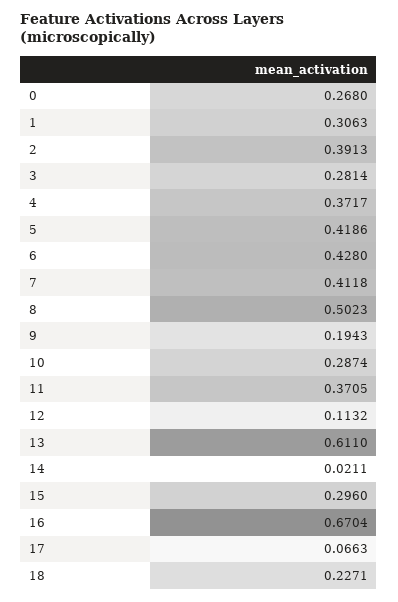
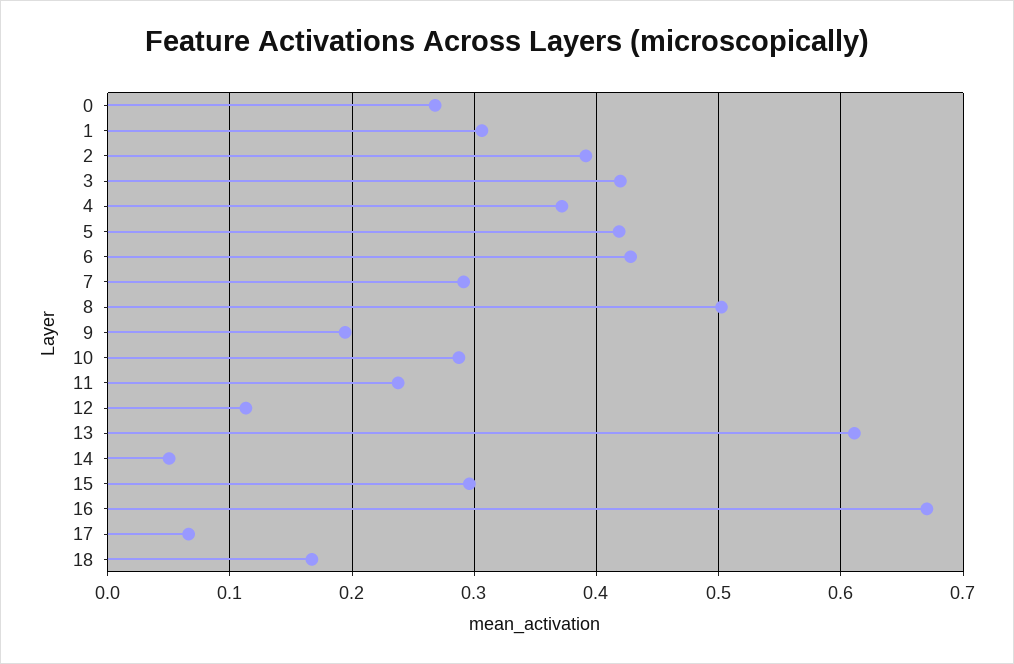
  {
    "0": 0.268,
    "1": 0.3063,
    "2": 0.3913,
-   "3": 0.2814,
+   "3": 0.42,
    "4": 0.3717,
    "5": 0.4186,
    "6": 0.428,
-   "7": 0.4118,
+   "7": 0.29,
    "8": 0.5023,
    "9": 0.1943,
    "10": 0.2874,
-   "11": 0.3705,
+   "11": 0.24,
    "12": 0.1132,
    "13": 0.611,
-   "14": 0.0211,
+   "14": 0.05,
    "15": 0.296,
    "16": 0.6704,
    "17": 0.0663,
-   "18": 0.2271
+   "18": 0.17
  }

